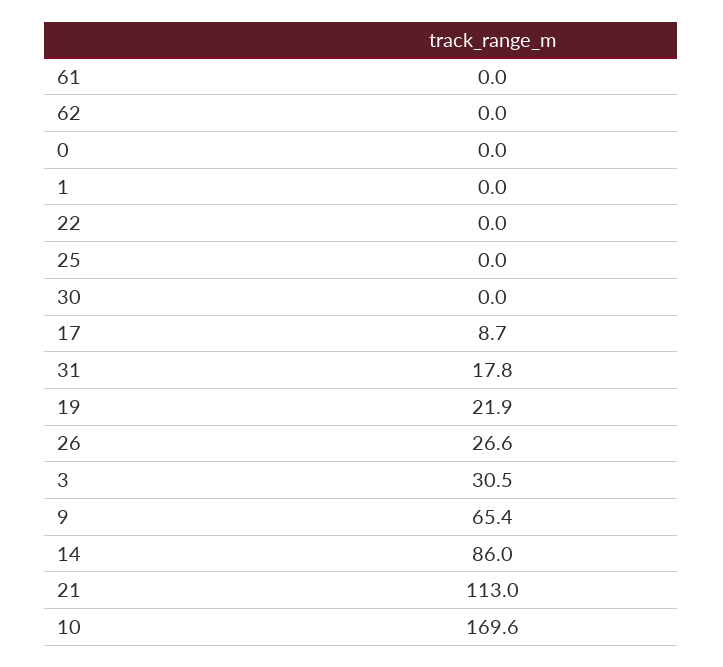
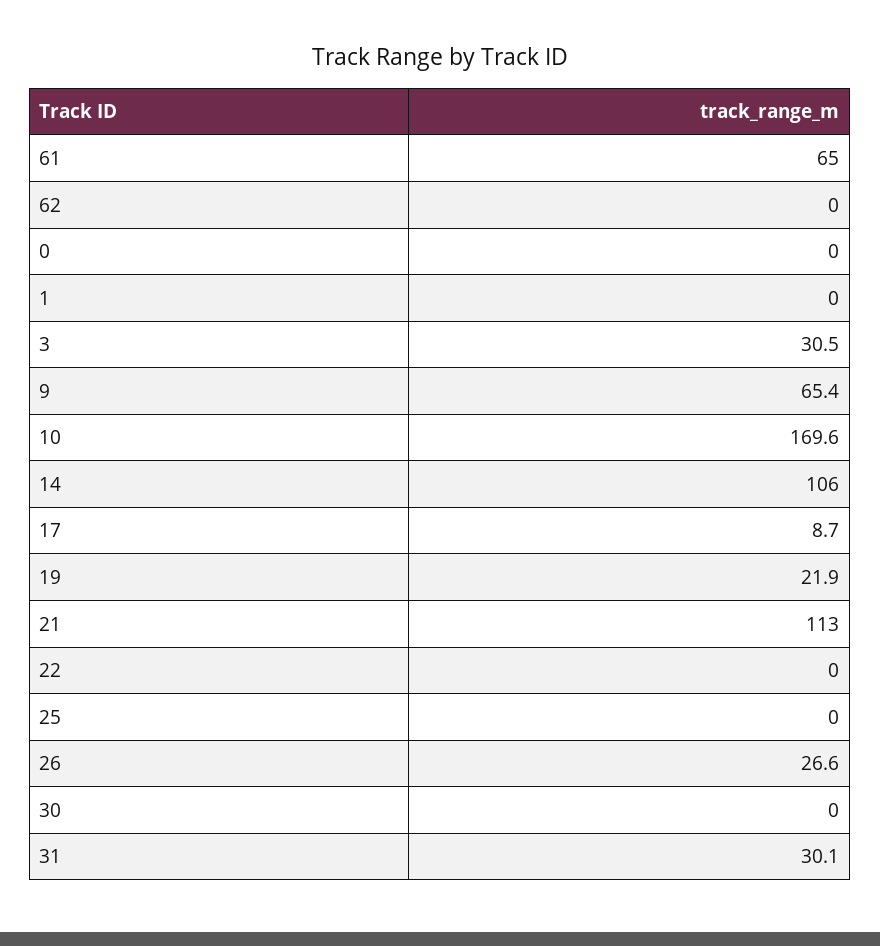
  {
-   "61": 0,
+   "61": 65,
    "62": 0,
    "0": 0,
    "1": 0,
    "22": 0,
    "25": 0,
    "30": 0,
    "17": 8.7,
-   "31": 17.8,
+   "31": 30.1,
    "19": 21.9,
    "26": 26.6,
    "3": 30.5,
    "9": 65.4,
-   "14": 86,
+   "14": 106,
    "21": 113,
    "10": 169.6
  }

